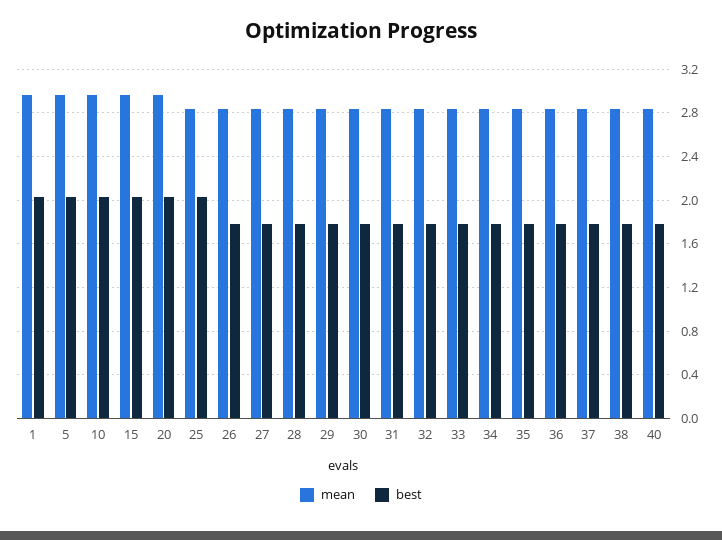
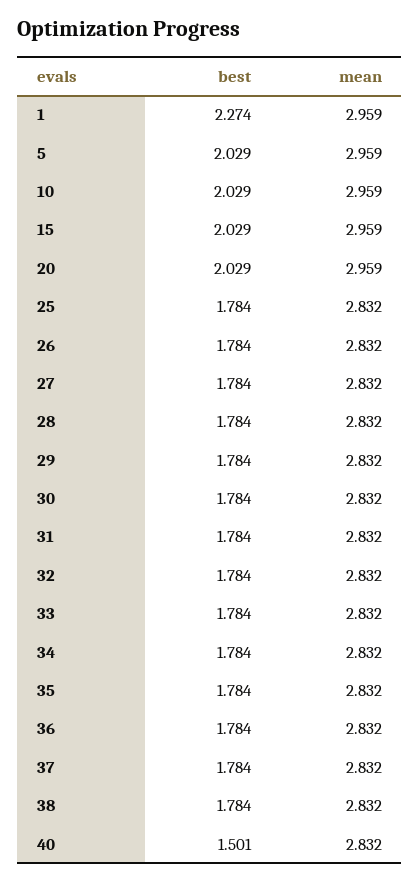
  {
    "mean": {
      "1": 2.959,
      "5": 2.959,
      "10": 2.959,
      "15": 2.959,
      "20": 2.959,
      "25": 2.832,
      "26": 2.832,
      "27": 2.832,
      "28": 2.832,
      "29": 2.832,
      "30": 2.832,
      "31": 2.832,
      "32": 2.832,
      "33": 2.832,
      "34": 2.832,
      "35": 2.832,
      "36": 2.832,
      "37": 2.832,
      "38": 2.832,
      "40": 2.832
    },
    "best": {
-     "1": 2,
+     "1": 2.274,
      "5": 2.029,
      "10": 2.029,
      "15": 2.029,
      "20": 2.029,
-     "25": 2,
+     "25": 1.784,
      "26": 1.784,
      "27": 1.784,
      "28": 1.784,
      "29": 1.784,
      "30": 1.784,
      "31": 1.784,
      "32": 1.784,
      "33": 1.784,
      "34": 1.784,
      "35": 1.784,
      "36": 1.784,
      "37": 1.784,
      "38": 1.784,
-     "40": 1.8
+     "40": 1.501
    }
  }

